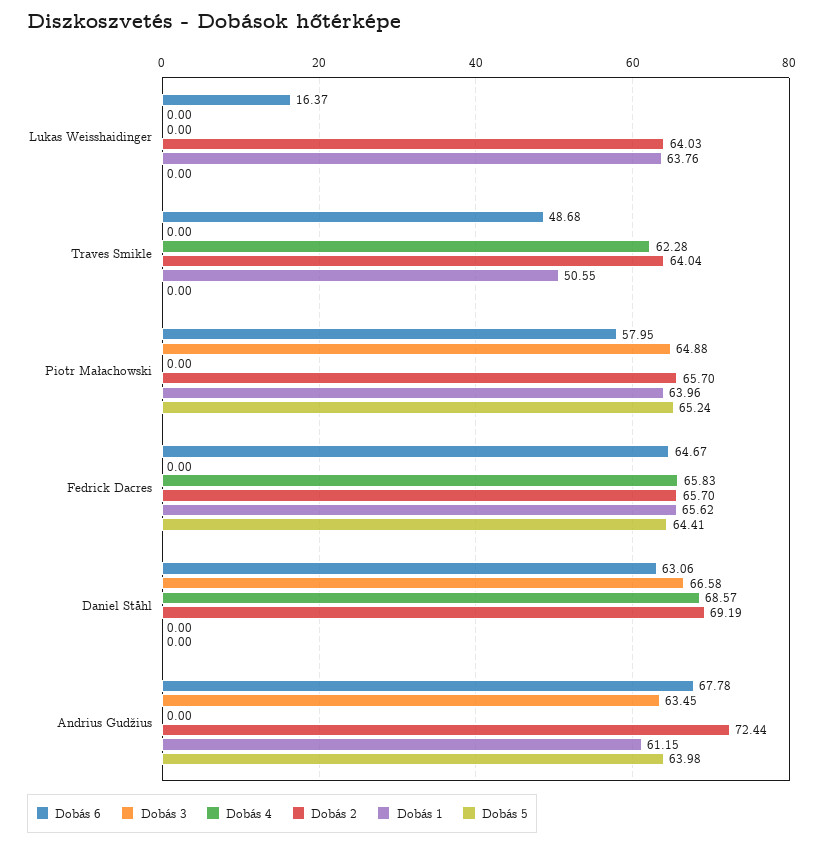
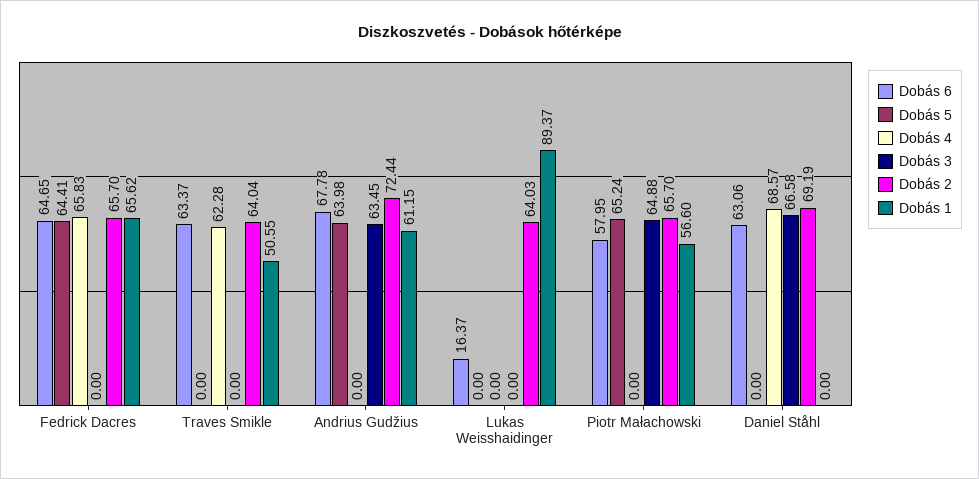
  {
    "Dobás 6": {
      "Lukas Weisshaidinger": 16.37,
-     "Traves Smikle": 48.68,
+     "Traves Smikle": 63.37,
      "Piotr Małachowski": 57.95,
-     "Fedrick Dacres": 64.67,
+     "Fedrick Dacres": 64.65,
      "Daniel Ståhl": 63.06,
      "Andrius Gudžius": 67.78
    },
    "Dobás 3": {
      "Lukas Weisshaidinger": 0,
      "Traves Smikle": 0,
      "Piotr Małachowski": 64.88,
      "Fedrick Dacres": 0,
      "Daniel Ståhl": 66.58,
      "Andrius Gudžius": 63.45
    },
    "Dobás 4": {
      "Lukas Weisshaidinger": 0,
      "Traves Smikle": 62.28,
      "Piotr Małachowski": 0,
      "Fedrick Dacres": 65.83,
      "Daniel Ståhl": 68.57,
      "Andrius Gudžius": 0
    },
    "Dobás 2": {
      "Lukas Weisshaidinger": 64.03,
      "Traves Smikle": 64.04,
      "Piotr Małachowski": 65.7,
      "Fedrick Dacres": 65.7,
      "Daniel Ståhl": 69.19,
      "Andrius Gudžius": 72.44
    },
    "Dobás 1": {
-     "Lukas Weisshaidinger": 63.76,
+     "Lukas Weisshaidinger": 89.37,
      "Traves Smikle": 50.55,
-     "Piotr Małachowski": 63.96,
+     "Piotr Małachowski": 56.6,
      "Fedrick Dacres": 65.62,
      "Daniel Ståhl": 0,
      "Andrius Gudžius": 61.15
    },
    "Dobás 5": {
      "Lukas Weisshaidinger": 0,
      "Traves Smikle": 0,
      "Piotr Małachowski": 65.24,
      "Fedrick Dacres": 64.41,
      "Daniel Ståhl": 0,
      "Andrius Gudžius": 63.98
    }
  }

